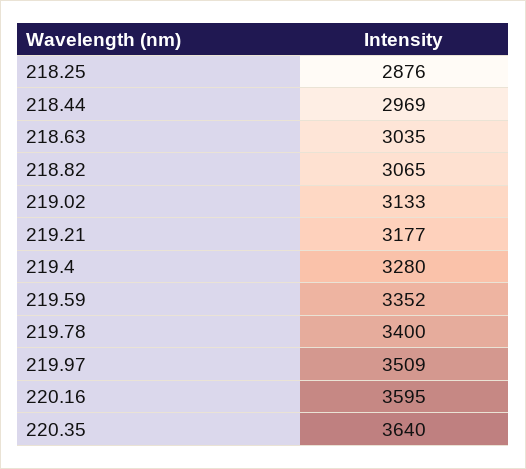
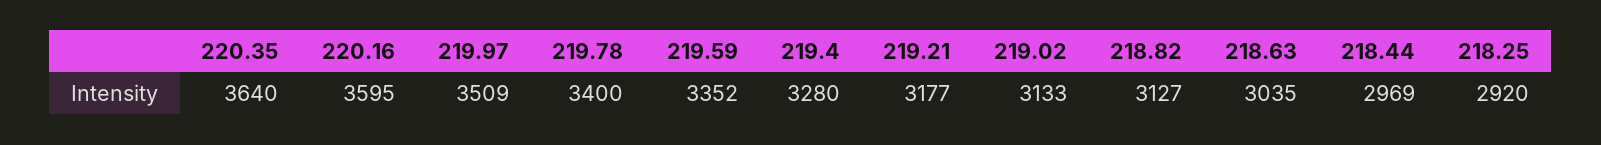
  {
-   "218.25": 2876,
+   "218.25": 2920,
    "218.44": 2969,
    "218.63": 3035,
-   "218.82": 3065,
+   "218.82": 3127,
    "219.02": 3133,
    "219.21": 3177,
    "219.4": 3280,
    "219.59": 3352,
    "219.78": 3400,
    "219.97": 3509,
    "220.16": 3595,
    "220.35": 3640
  }

